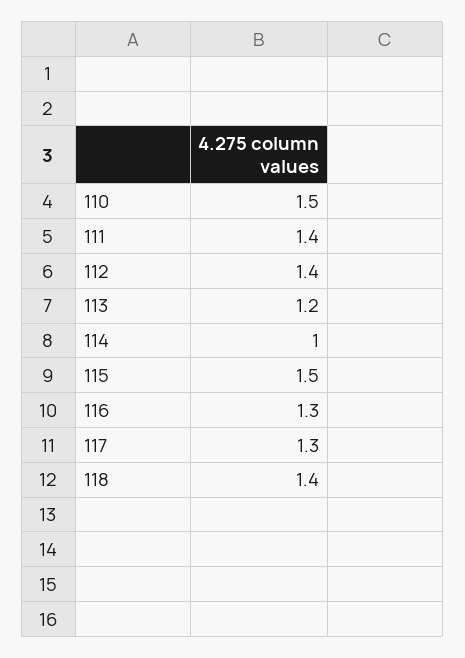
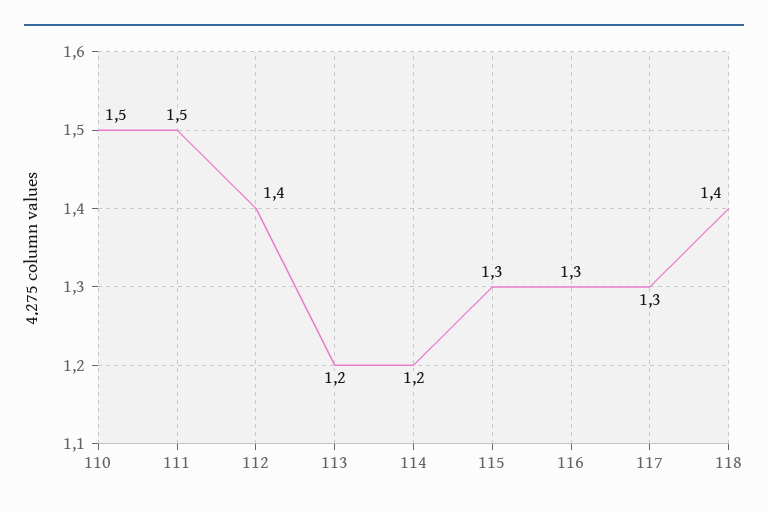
  {
    "110": 1.5,
-   "111": 1.4,
+   "111": 1.5,
    "112": 1.4,
    "113": 1.2,
-   "114": 1,
+   "114": 1.2,
-   "115": 1.5,
+   "115": 1.3,
    "116": 1.3,
    "117": 1.3,
    "118": 1.4
  }

